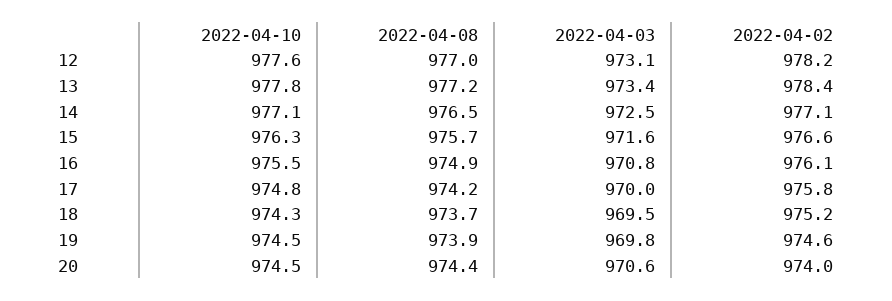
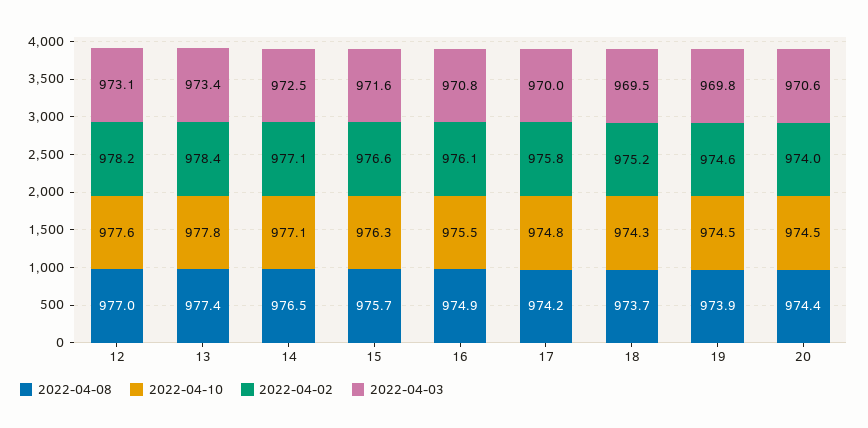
  {
    "2022-04-10": {
      "12": 977.6,
      "13": 977.8,
      "14": 977.1,
      "15": 976.3,
      "16": 975.5,
      "17": 974.8,
      "18": 974.3,
      "19": 974.5,
      "20": 974.5
    },
    "2022-04-08": {
      "12": 977,
-     "13": 977.2,
+     "13": 977.4,
      "14": 976.5,
      "15": 975.7,
      "16": 974.9,
      "17": 974.2,
      "18": 973.7,
      "19": 973.9,
      "20": 974.4
    },
    "2022-04-03": {
      "12": 973.1,
      "13": 973.4,
      "14": 972.5,
      "15": 971.6,
      "16": 970.8,
      "17": 970,
      "18": 969.5,
      "19": 969.8,
      "20": 970.6
    },
    "2022-04-02": {
      "12": 978.2,
      "13": 978.4,
      "14": 977.1,
      "15": 976.6,
      "16": 976.1,
      "17": 975.8,
      "18": 975.2,
      "19": 974.6,
      "20": 974
    }
  }

